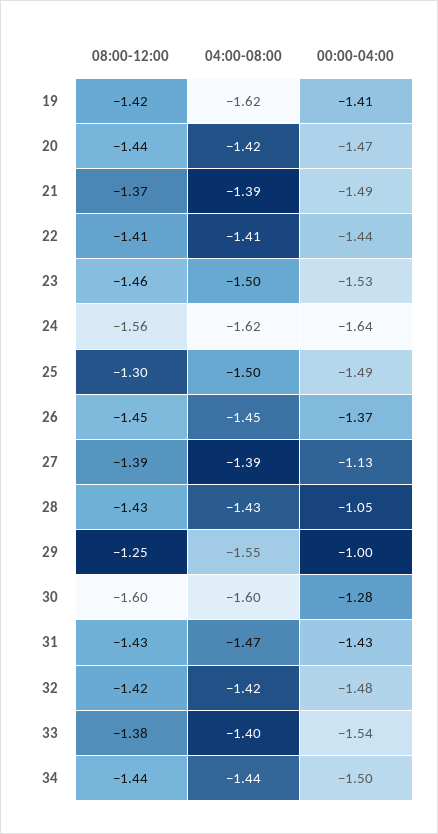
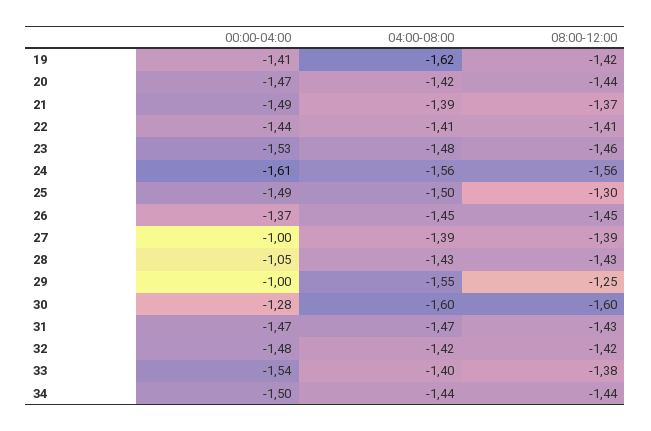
  {
    "08:00-12:00": {
      "19": -1.42,
      "20": -1.44,
      "21": -1.37,
      "22": -1.41,
      "23": -1.46,
      "24": -1.56,
      "25": -1.3,
      "26": -1.45,
      "27": -1.39,
      "28": -1.43,
      "29": -1.25,
      "30": -1.6,
      "31": -1.43,
      "32": -1.42,
      "33": -1.38,
      "34": -1.44
    },
    "04:00-08:00": {
      "19": -1.62,
      "20": -1.42,
      "21": -1.39,
      "22": -1.41,
-     "23": -1.5,
+     "23": -1.48,
-     "24": -1.62,
+     "24": -1.56,
      "25": -1.5,
      "26": -1.45,
      "27": -1.39,
      "28": -1.43,
      "29": -1.55,
      "30": -1.6,
      "31": -1.47,
      "32": -1.42,
      "33": -1.4,
      "34": -1.44
    },
    "00:00-04:00": {
      "19": -1.41,
      "20": -1.47,
      "21": -1.49,
      "22": -1.44,
      "23": -1.53,
-     "24": -1.64,
+     "24": -1.61,
      "25": -1.49,
      "26": -1.37,
-     "27": -1.13,
+     "27": -1,
      "28": -1.05,
      "29": -1,
      "30": -1.28,
-     "31": -1.43,
+     "31": -1.47,
      "32": -1.48,
      "33": -1.54,
      "34": -1.5
    }
  }

